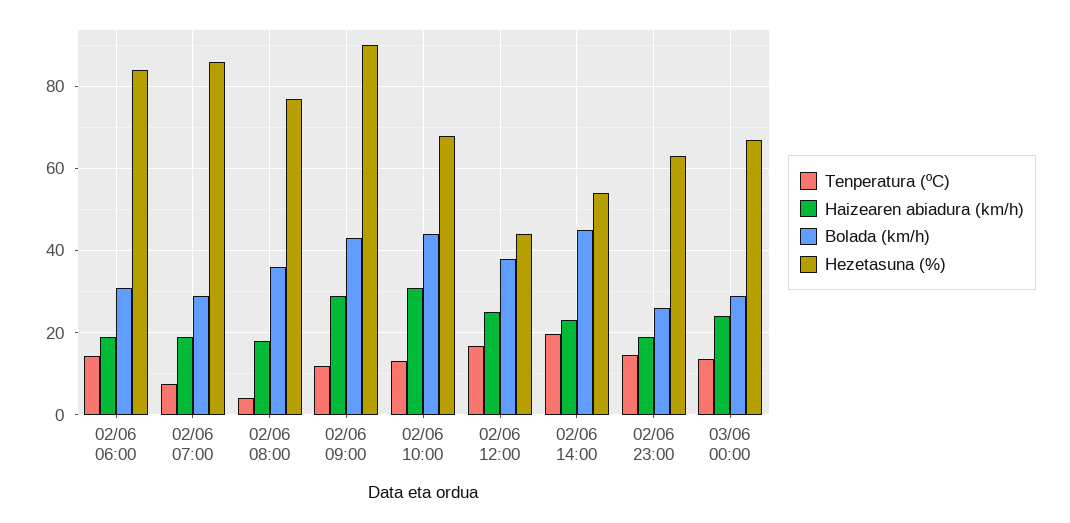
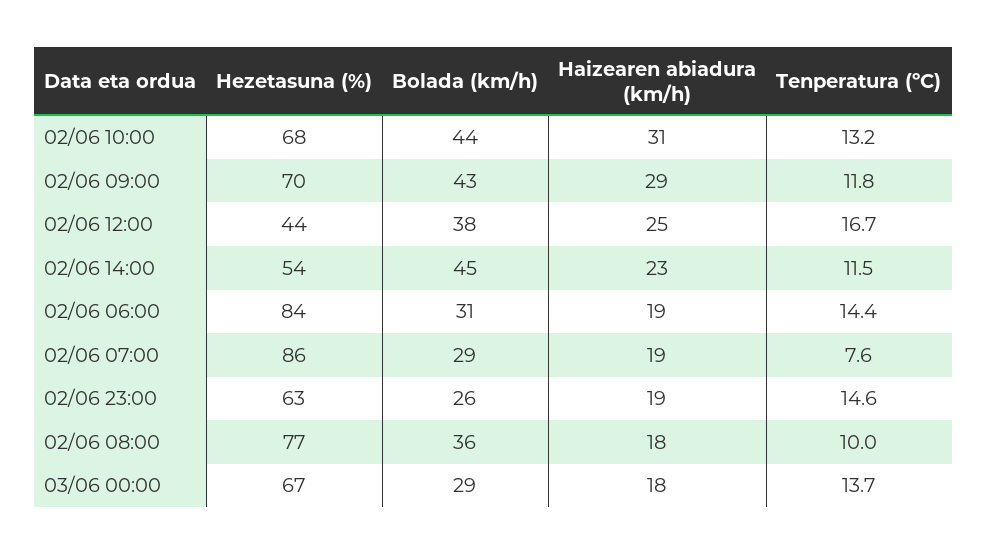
  {
    "Tenperatura (ºC)": {
      "02/06 06:00": 14.4,
      "02/06 07:00": 7.6,
-     "02/06 08:00": 4,
+     "02/06 08:00": 10,
      "02/06 09:00": 11.8,
      "02/06 10:00": 13.2,
      "02/06 12:00": 16.7,
-     "02/06 14:00": 20,
+     "02/06 14:00": 11.5,
      "02/06 23:00": 14.6,
      "03/06 00:00": 13.7
    },
    "Haizearen abiadura (km/h)": {
      "02/06 06:00": 19,
      "02/06 07:00": 19,
      "02/06 08:00": 18,
      "02/06 09:00": 29,
      "02/06 10:00": 31,
      "02/06 12:00": 25,
      "02/06 14:00": 23,
      "02/06 23:00": 19,
-     "03/06 00:00": 24
+     "03/06 00:00": 18
    },
    "Bolada (km/h)": {
      "02/06 06:00": 31,
      "02/06 07:00": 29,
      "02/06 08:00": 36,
      "02/06 09:00": 43,
      "02/06 10:00": 44,
      "02/06 12:00": 38,
      "02/06 14:00": 45,
      "02/06 23:00": 26,
      "03/06 00:00": 29
    },
    "Hezetasuna (%)": {
      "02/06 06:00": 84,
      "02/06 07:00": 86,
      "02/06 08:00": 77,
-     "02/06 09:00": 90,
+     "02/06 09:00": 70,
      "02/06 10:00": 68,
      "02/06 12:00": 44,
      "02/06 14:00": 54,
      "02/06 23:00": 63,
      "03/06 00:00": 67
    }
  }

